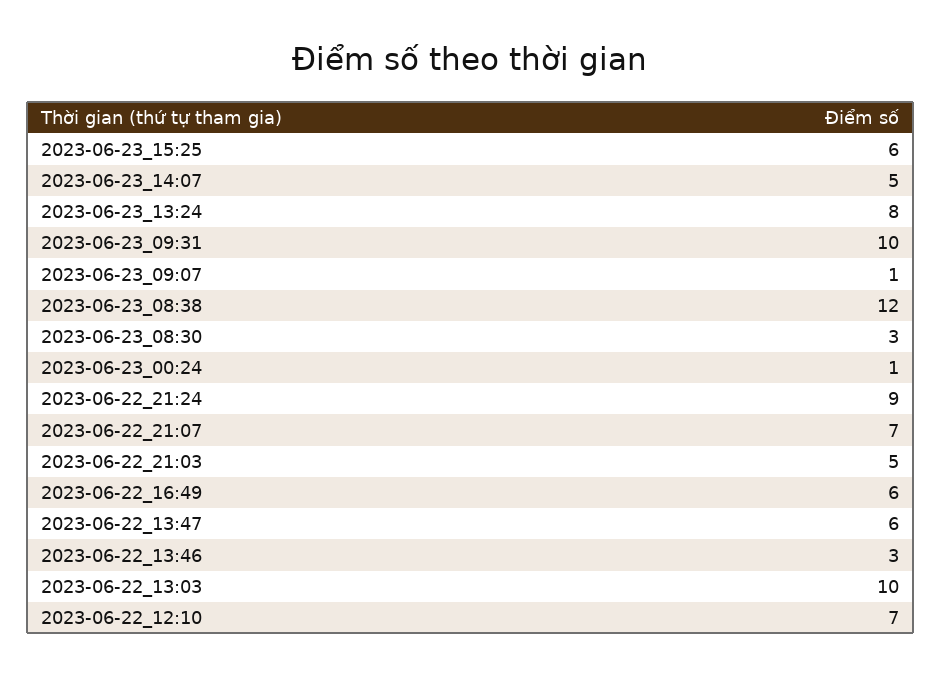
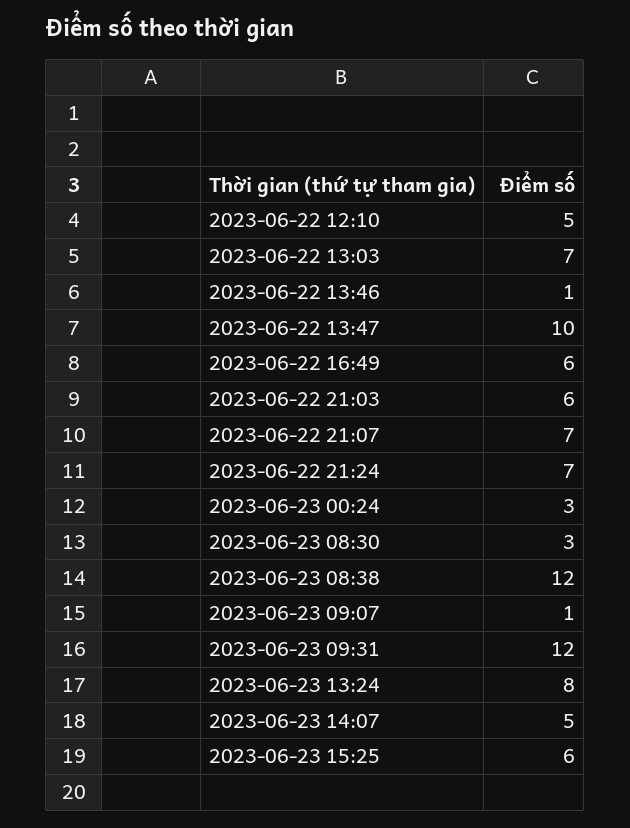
  {
    "2023-06-23_15:25": 6,
    "2023-06-23_14:07": 5,
    "2023-06-23_13:24": 8,
-   "2023-06-23_09:31": 10,
+   "2023-06-23_09:31": 12,
    "2023-06-23_09:07": 1,
    "2023-06-23_08:38": 12,
    "2023-06-23_08:30": 3,
-   "2023-06-23_00:24": 1,
+   "2023-06-23_00:24": 3,
-   "2023-06-22_21:24": 9,
+   "2023-06-22_21:24": 7,
    "2023-06-22_21:07": 7,
-   "2023-06-22_21:03": 5,
+   "2023-06-22_21:03": 6,
    "2023-06-22_16:49": 6,
-   "2023-06-22_13:47": 6,
+   "2023-06-22_13:47": 10,
-   "2023-06-22_13:46": 3,
+   "2023-06-22_13:46": 1,
-   "2023-06-22_13:03": 10,
+   "2023-06-22_13:03": 7,
-   "2023-06-22_12:10": 7
+   "2023-06-22_12:10": 5
  }

